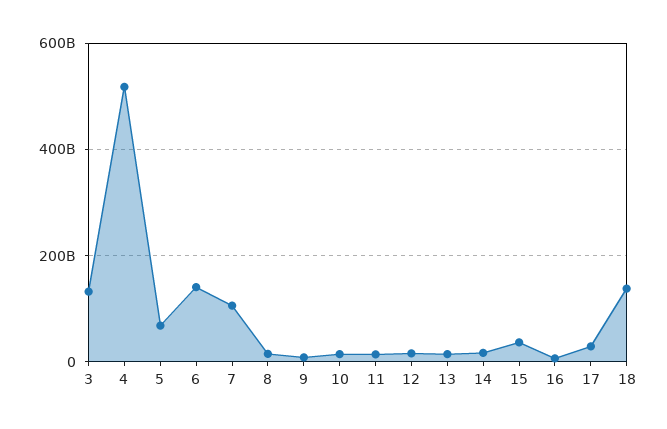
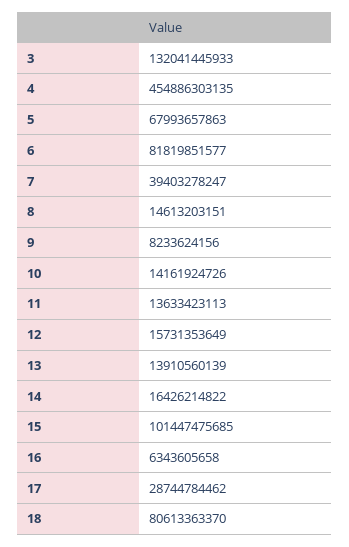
  {
    "3": 132041445933,
-   "4": 520000000000,
+   "4": 454886303135,
    "5": 67993657863,
-   "6": 140000000000,
+   "6": 81819851577,
-   "7": 100000000000,
+   "7": 39403278247,
    "8": 14613203151,
    "9": 8233624156,
    "10": 14161924726,
    "11": 13633423113,
    "12": 15731353649,
    "13": 13910560139,
    "14": 16426214822,
-   "15": 40000000000,
+   "15": 101447475685,
    "16": 6343605658,
    "17": 28744784462,
-   "18": 140000000000
+   "18": 80613363370
  }

